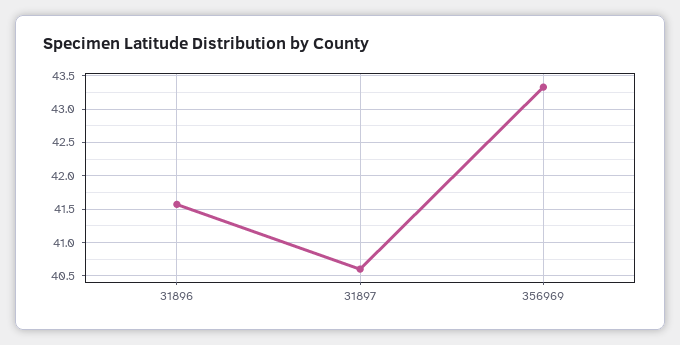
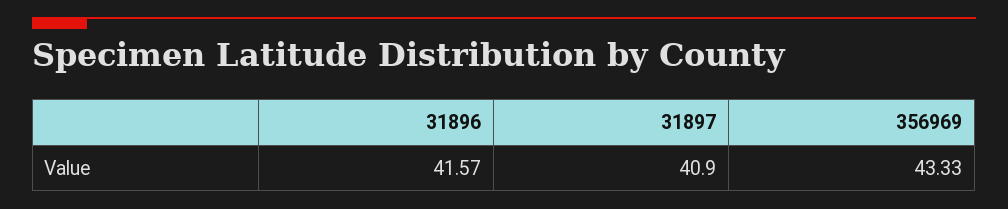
  {
    "31896": 41.57,
-   "31897": 40.6,
+   "31897": 40.9,
    "356969": 43.33
  }

